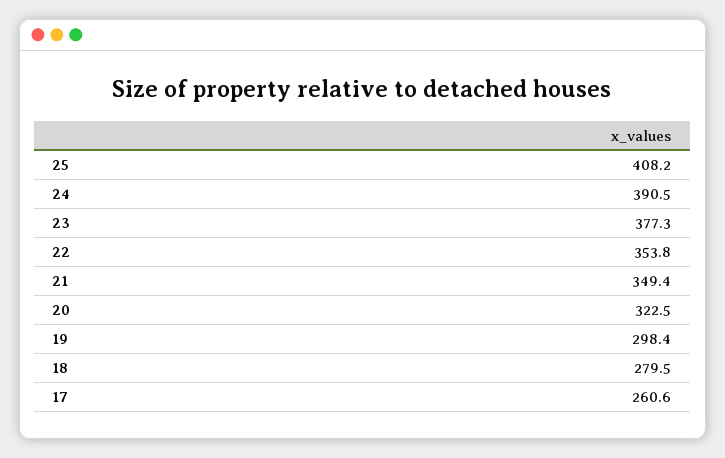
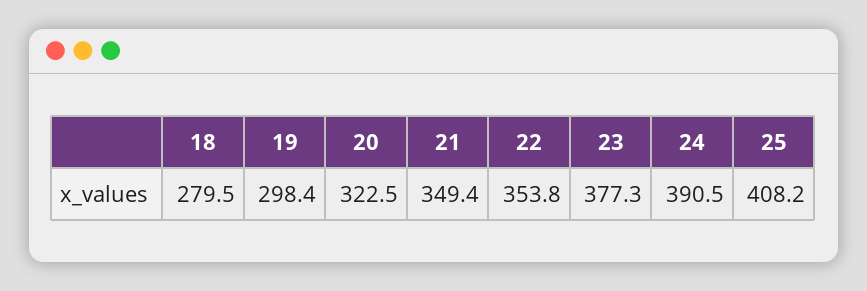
  {
    "25": 408.2,
    "24": 390.5,
    "23": 377.3,
    "22": 353.8,
    "21": 349.4,
    "20": 322.5,
    "19": 298.4,
-   "18": 279.5,
+   "18": 279.5
-   "17": 260.6
  }

